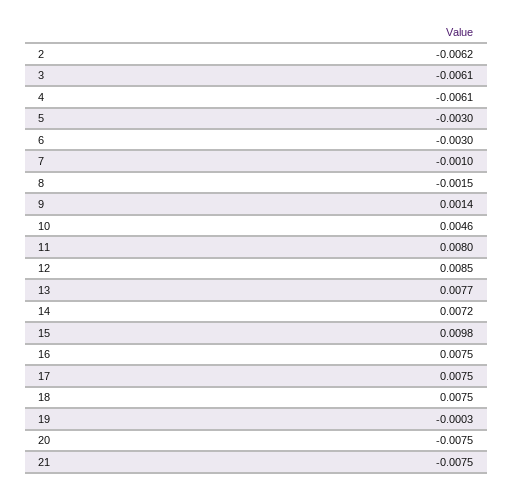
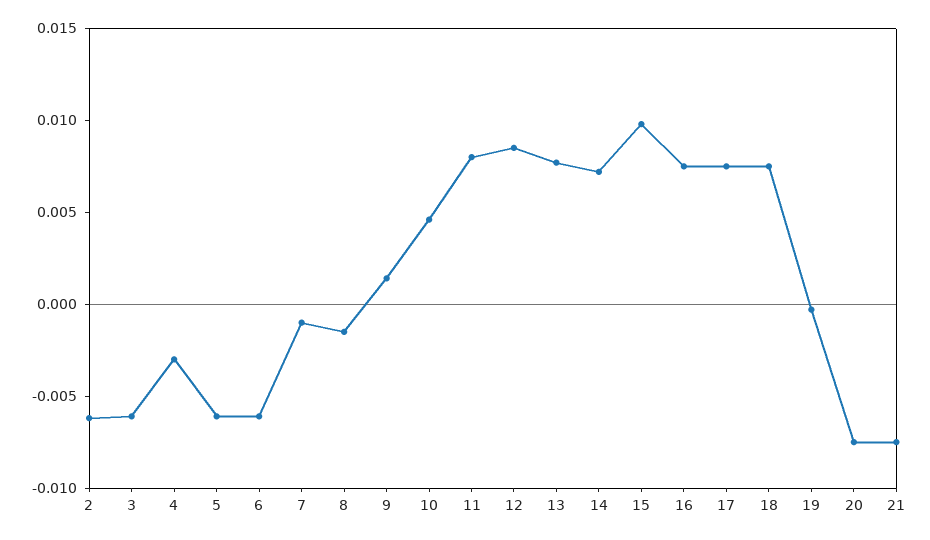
  {
    "2": -0.0062,
    "3": -0.0061,
-   "4": -0.0061,
+   "4": -0.003,
-   "5": -0.003,
+   "5": -0.006,
-   "6": -0.003,
+   "6": -0.006,
    "7": -0.001,
    "8": -0.0015,
    "9": 0.0014,
    "10": 0.0046,
    "11": 0.008,
    "12": 0.0085,
    "13": 0.0077,
    "14": 0.0072,
    "15": 0.0098,
    "16": 0.0075,
    "17": 0.0075,
    "18": 0.0075,
    "19": -0.0003,
    "20": -0.0075,
    "21": -0.0075
  }

